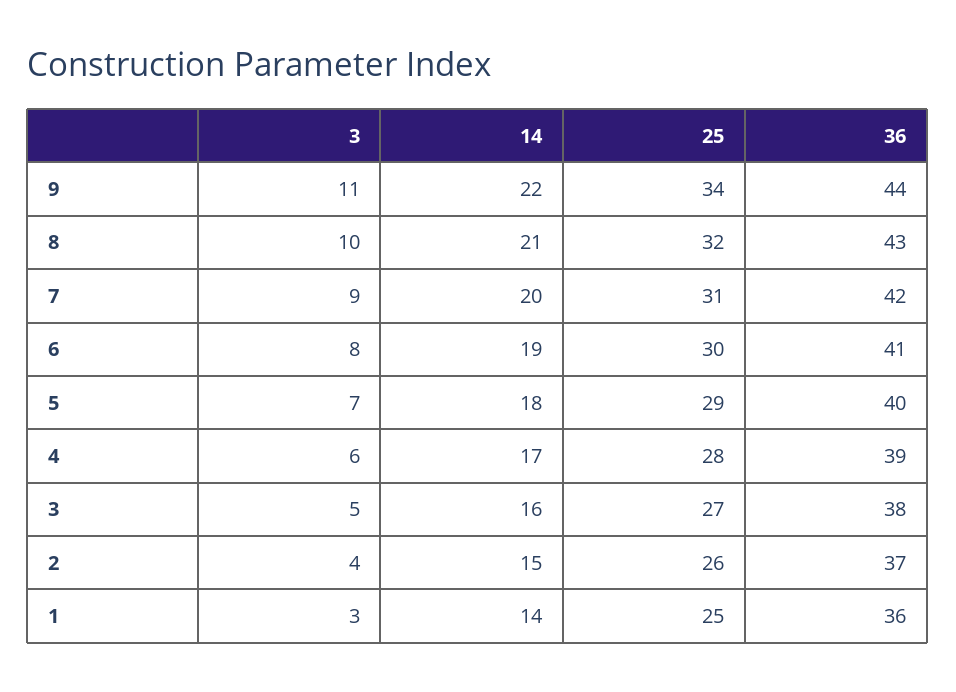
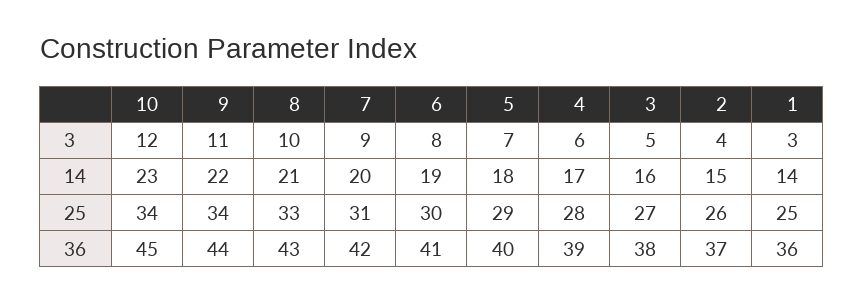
  {
    "3": {
      "9": 11,
      "8": 10,
      "7": 9,
      "6": 8,
      "5": 7,
      "4": 6,
      "3": 5,
      "2": 4,
-     "1": 3
+     "1": 3,
+     "10": 12
    },
    "14": {
      "9": 22,
      "8": 21,
      "7": 20,
      "6": 19,
      "5": 18,
      "4": 17,
      "3": 16,
      "2": 15,
-     "1": 14
+     "1": 14,
+     "10": 23
    },
    "25": {
      "9": 34,
-     "8": 32,
+     "8": 33,
      "7": 31,
      "6": 30,
      "5": 29,
      "4": 28,
      "3": 27,
      "2": 26,
-     "1": 25
+     "1": 25,
+     "10": 34
    },
    "36": {
      "9": 44,
      "8": 43,
      "7": 42,
      "6": 41,
      "5": 40,
      "4": 39,
      "3": 38,
      "2": 37,
-     "1": 36
+     "1": 36,
+     "10": 45
    }
  }

